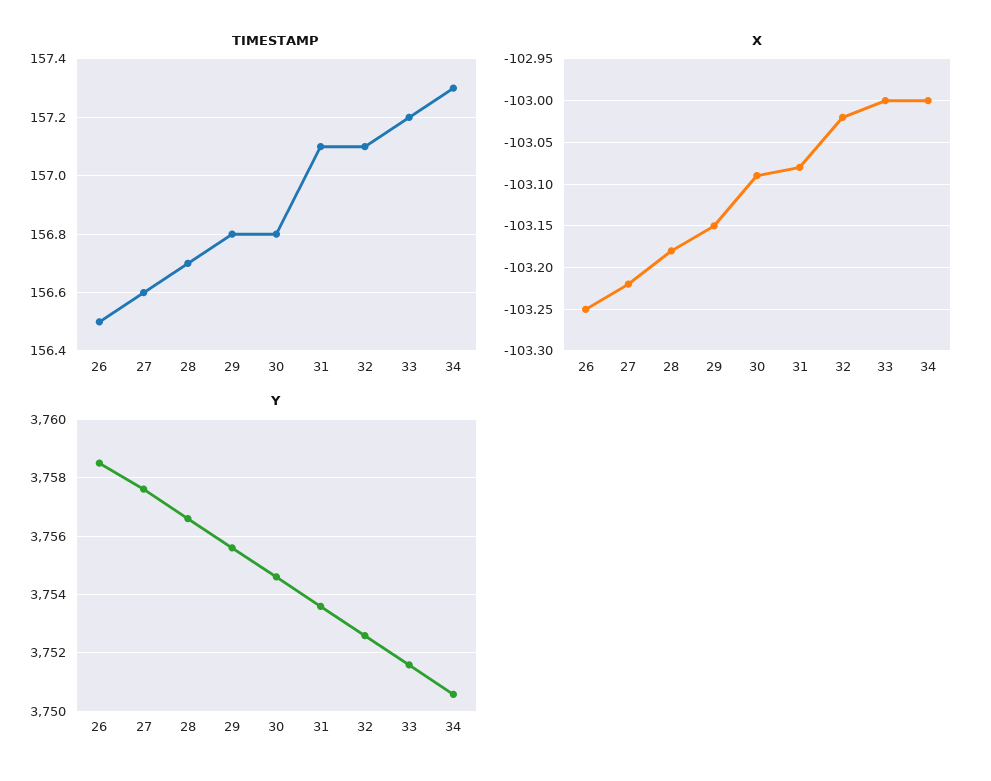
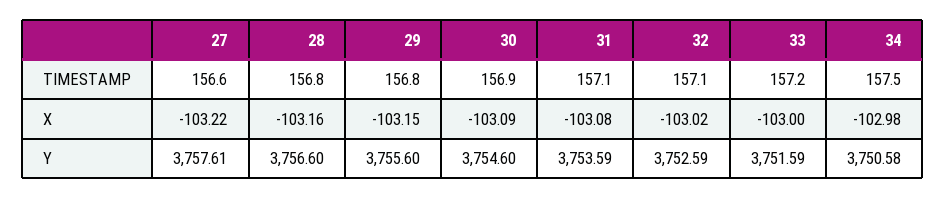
  {
    "TIMESTAMP": {
-     "26": 156.5,
      "27": 156.6,
-     "28": 156.7,
+     "28": 156.8,
      "29": 156.8,
-     "30": 156.8,
+     "30": 156.9,
      "31": 157.1,
      "32": 157.1,
      "33": 157.2,
-     "34": 157.3
+     "34": 157.5
    },
    "X": {
-     "26": -103.25,
      "27": -103.22,
-     "28": -103.18,
+     "28": -103.16,
      "29": -103.15,
      "30": -103.09,
      "31": -103.08,
      "32": -103.02,
      "33": -103,
-     "34": -103
+     "34": -102.98
    },
    "Y": {
-     "26": 3758.5,
      "27": 3757.61,
      "28": 3756.6,
      "29": 3755.6,
      "30": 3754.6,
      "31": 3753.59,
      "32": 3752.59,
      "33": 3751.59,
      "34": 3750.58
    }
  }

